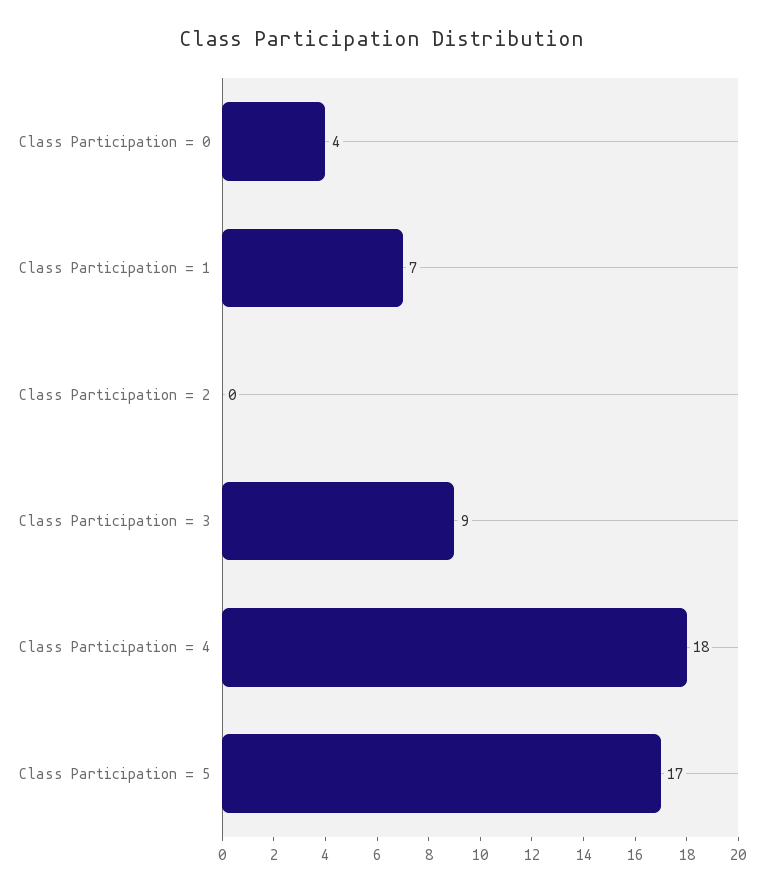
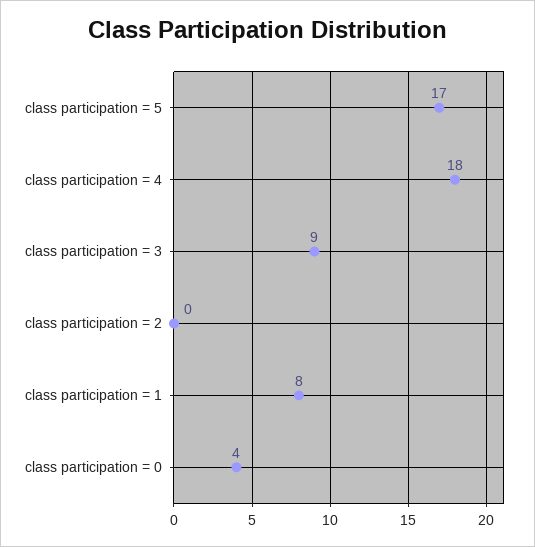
  {
    "Class Participation = 0": 4,
-   "Class Participation = 1": 7,
+   "Class Participation = 1": 8,
    "Class Participation = 2": 0,
    "Class Participation = 3": 9,
    "Class Participation = 4": 18,
    "Class Participation = 5": 17
  }

